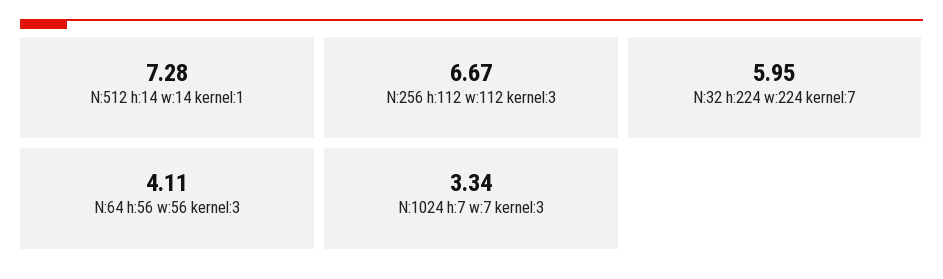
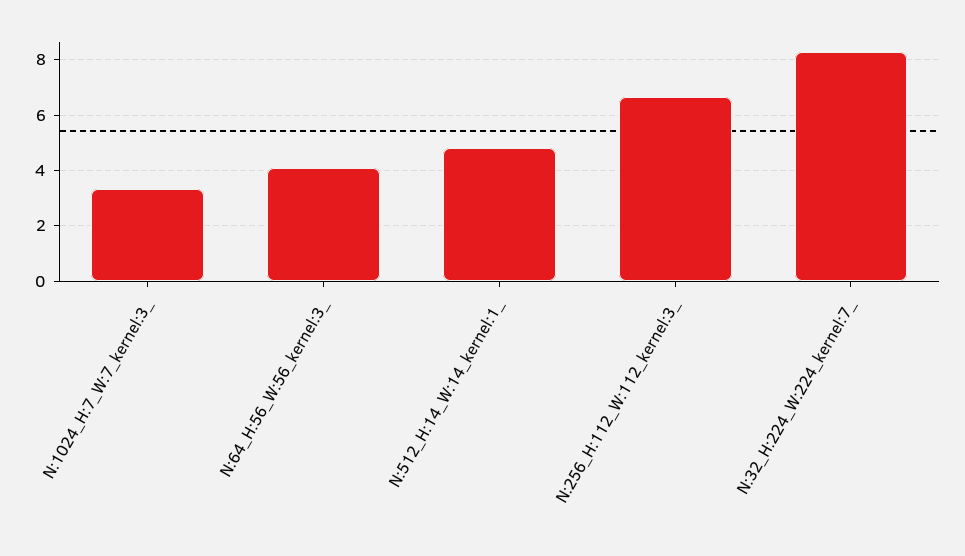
  {
-   "N:512 h:14 w:14 kernel:1": 7.28,
+   "N:512 h:14 w:14 kernel:1": 4.75,
    "N:256 h:112 w:112 kernel:3": 6.67,
-   "N:32 h:224 w:224 kernel:7": 5.95,
+   "N:32 h:224 w:224 kernel:7": 8.25,
    "N:64 h:56 w:56 kernel:3": 4.11,
    "N:1024 h:7 w:7 kernel:3": 3.34
  }

